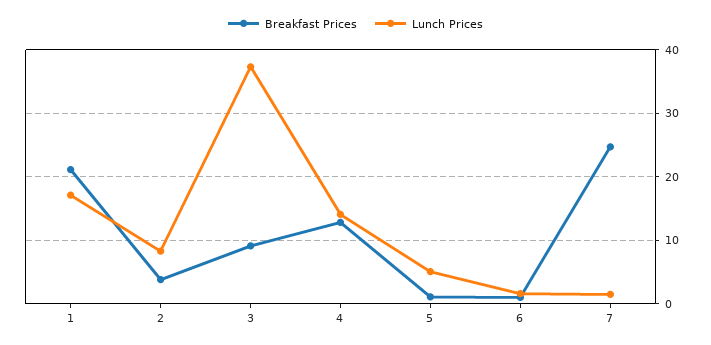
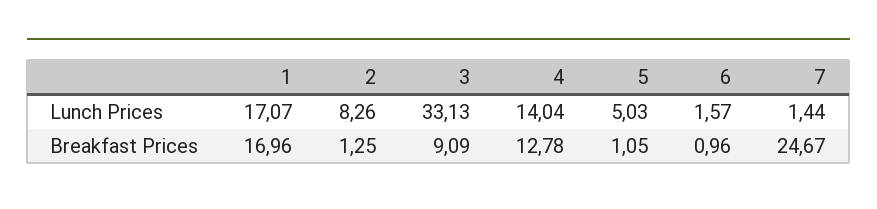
  {
    "Breakfast Prices": {
-     "1": 21,
+     "1": 16.96,
-     "2": 4,
+     "2": 1.25,
      "3": 9.09,
      "4": 12.78,
      "5": 1.05,
      "6": 0.96,
      "7": 24.67
    },
    "Lunch Prices": {
      "1": 17.07,
      "2": 8.26,
-     "3": 37,
+     "3": 33.13,
      "4": 14.04,
      "5": 5.03,
      "6": 1.57,
      "7": 1.44
    }
  }

